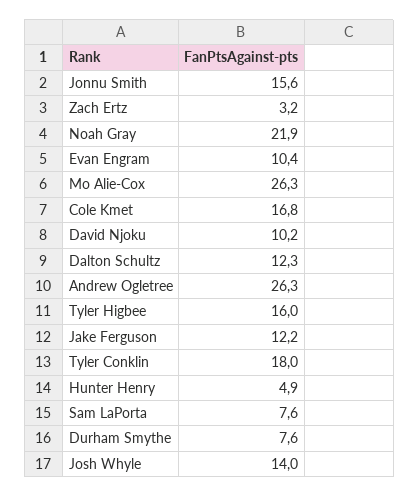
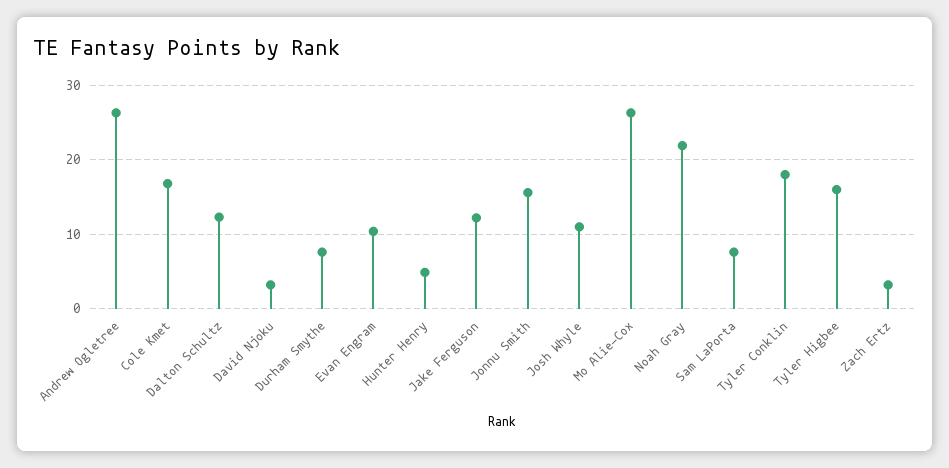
  {
    "Jonnu Smith": 15.6,
    "Zach Ertz": 3.2,
    "Noah Gray": 21.9,
    "Evan Engram": 10.4,
    "Mo Alie-Cox": 26.3,
    "Cole Kmet": 16.8,
-   "David Njoku": 10.2,
+   "David Njoku": 3,
    "Dalton Schultz": 12.3,
    "Andrew Ogletree": 26.3,
    "Tyler Higbee": 16,
    "Jake Ferguson": 12.2,
    "Tyler Conklin": 18,
    "Hunter Henry": 4.9,
    "Sam LaPorta": 7.6,
    "Durham Smythe": 7.6,
-   "Josh Whyle": 14
+   "Josh Whyle": 11
  }

